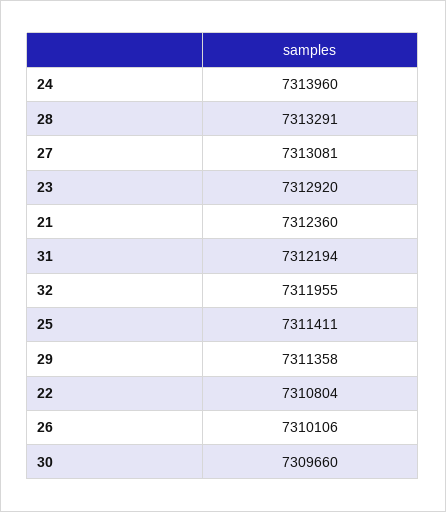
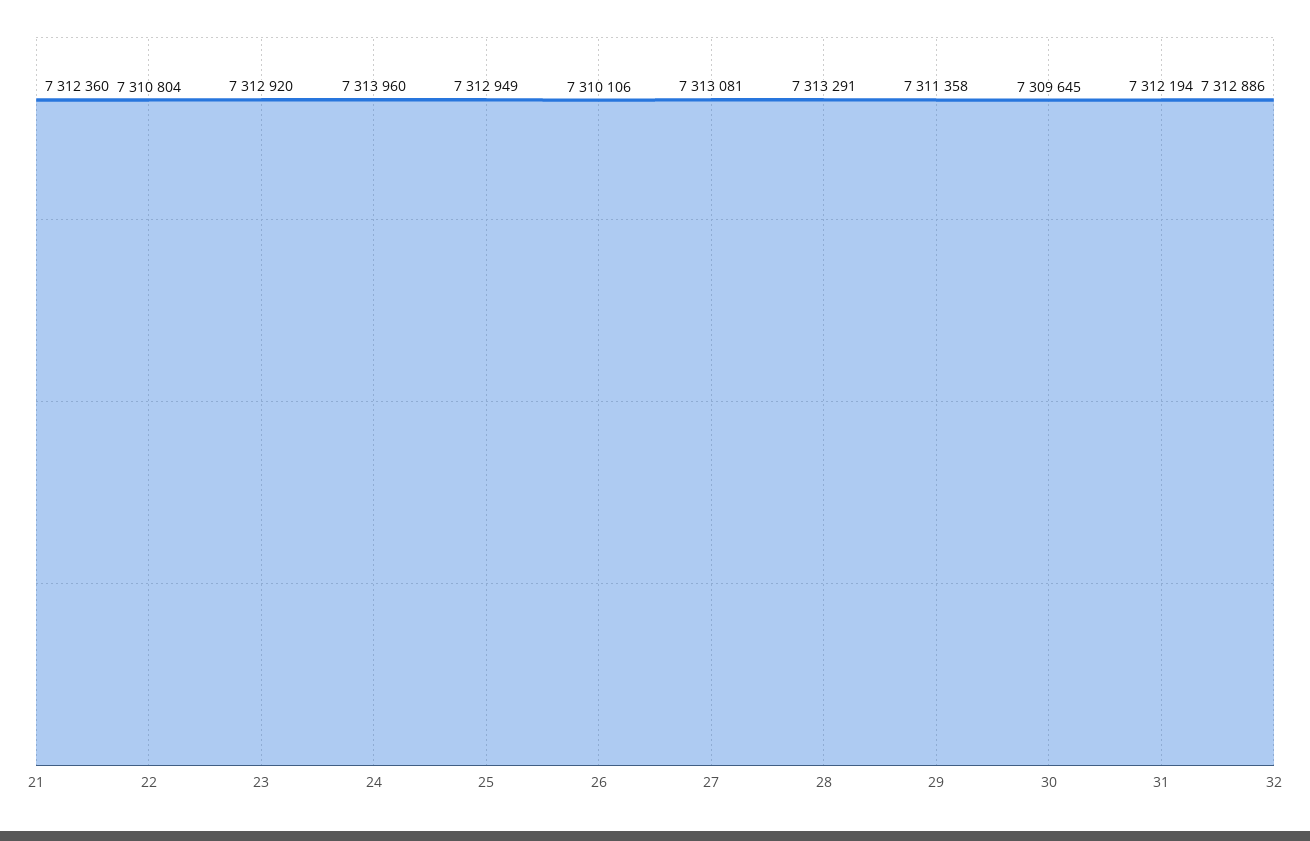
  {
    "24": 7313960,
    "28": 7313291,
    "27": 7313081,
    "23": 7312920,
    "21": 7312360,
    "31": 7312194,
-   "32": 7311955,
+   "32": 7312886,
-   "25": 7311411,
+   "25": 7312949,
    "29": 7311358,
    "22": 7310804,
    "26": 7310106,
-   "30": 7309660
+   "30": 7309645
  }

